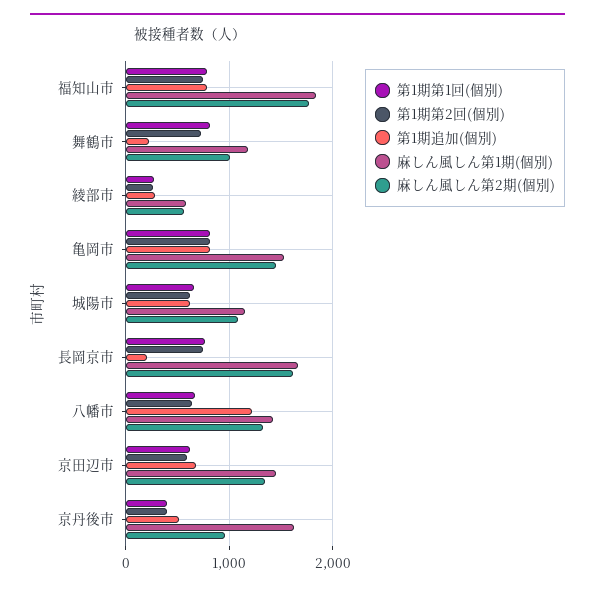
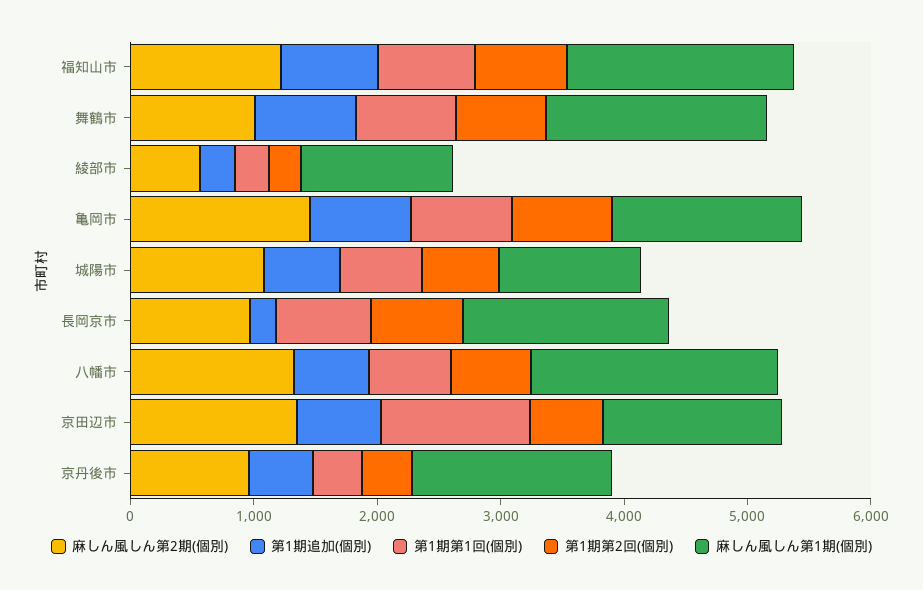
  {
    "第1期第1回(個別)": {
      "福知山市": 800,
      "舞鶴市": 800,
      "綾部市": 300,
      "亀岡市": 800,
      "城陽市": 700,
      "長岡京市": 800,
      "八幡市": 700,
-     "京田辺市": 600,
+     "京田辺市": 1200,
      "京丹後市": 400
    },
    "第1期第2回(個別)": {
      "福知山市": 700,
      "舞鶴市": 700,
      "綾部市": 300,
      "亀岡市": 800,
      "城陽市": 600,
      "長岡京市": 800,
      "八幡市": 600,
      "京田辺市": 600,
      "京丹後市": 400
    },
    "第1期追加(個別)": {
      "福知山市": 800,
-     "舞鶴市": 200,
+     "舞鶴市": 800,
      "綾部市": 300,
      "亀岡市": 800,
      "城陽市": 600,
      "長岡京市": 200,
-     "八幡市": 1200,
+     "八幡市": 600,
      "京田辺市": 700,
      "京丹後市": 500
    },
    "麻しん風しん第1期(個別)": {
      "福知山市": 1800,
-     "舞鶴市": 1200,
+     "舞鶴市": 1800,
-     "綾部市": 600,
+     "綾部市": 1200,
      "亀岡市": 1500,
      "城陽市": 1200,
      "長岡京市": 1700,
-     "八幡市": 1400,
+     "八幡市": 2000,
      "京田辺市": 1500,
      "京丹後市": 1600
    },
    "麻しん風しん第2期(個別)": {
-     "福知山市": 1800,
+     "福知山市": 1200,
      "舞鶴市": 1000,
      "綾部市": 600,
      "亀岡市": 1500,
      "城陽市": 1100,
-     "長岡京市": 1600,
+     "長岡京市": 1000,
      "八幡市": 1300,
      "京田辺市": 1400,
      "京丹後市": 1000
    }
  }

